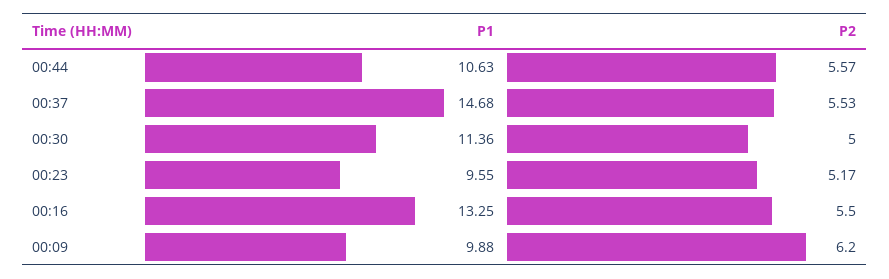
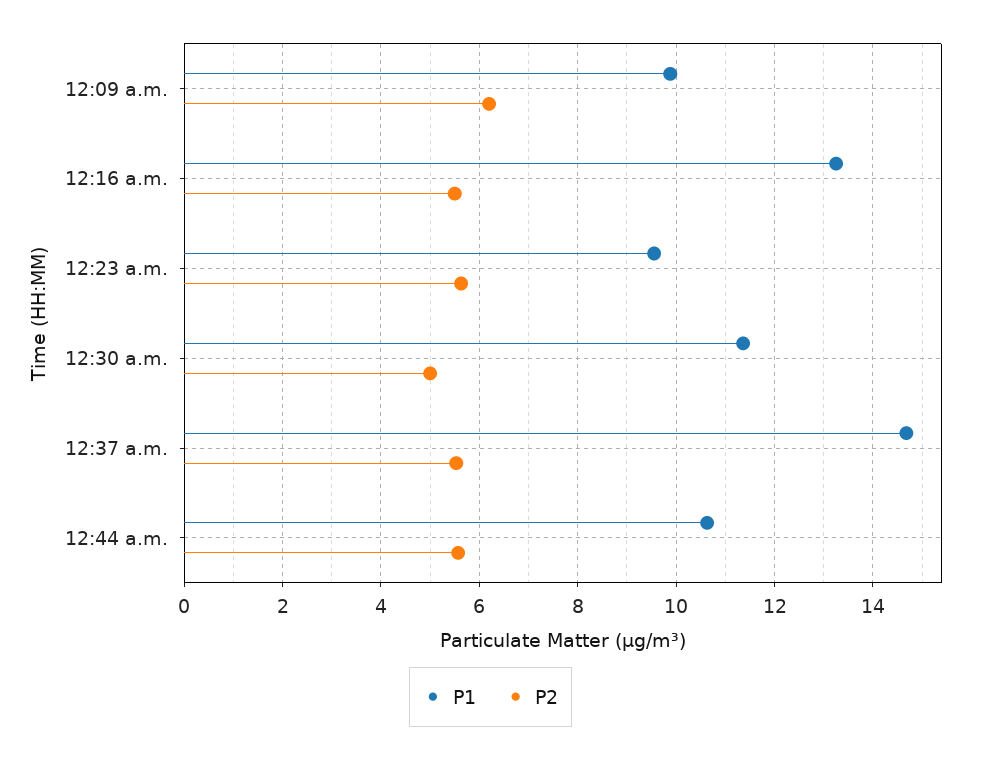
  {
    "P1": {
      "00:44": 10.63,
      "00:37": 14.68,
      "00:30": 11.36,
      "00:23": 9.55,
      "00:16": 13.25,
      "00:09": 9.88
    },
    "P2": {
      "00:44": 5.57,
      "00:37": 5.53,
      "00:30": 5,
-     "00:23": 5.17,
+     "00:23": 5.6,
      "00:16": 5.5,
      "00:09": 6.2
    }
  }

